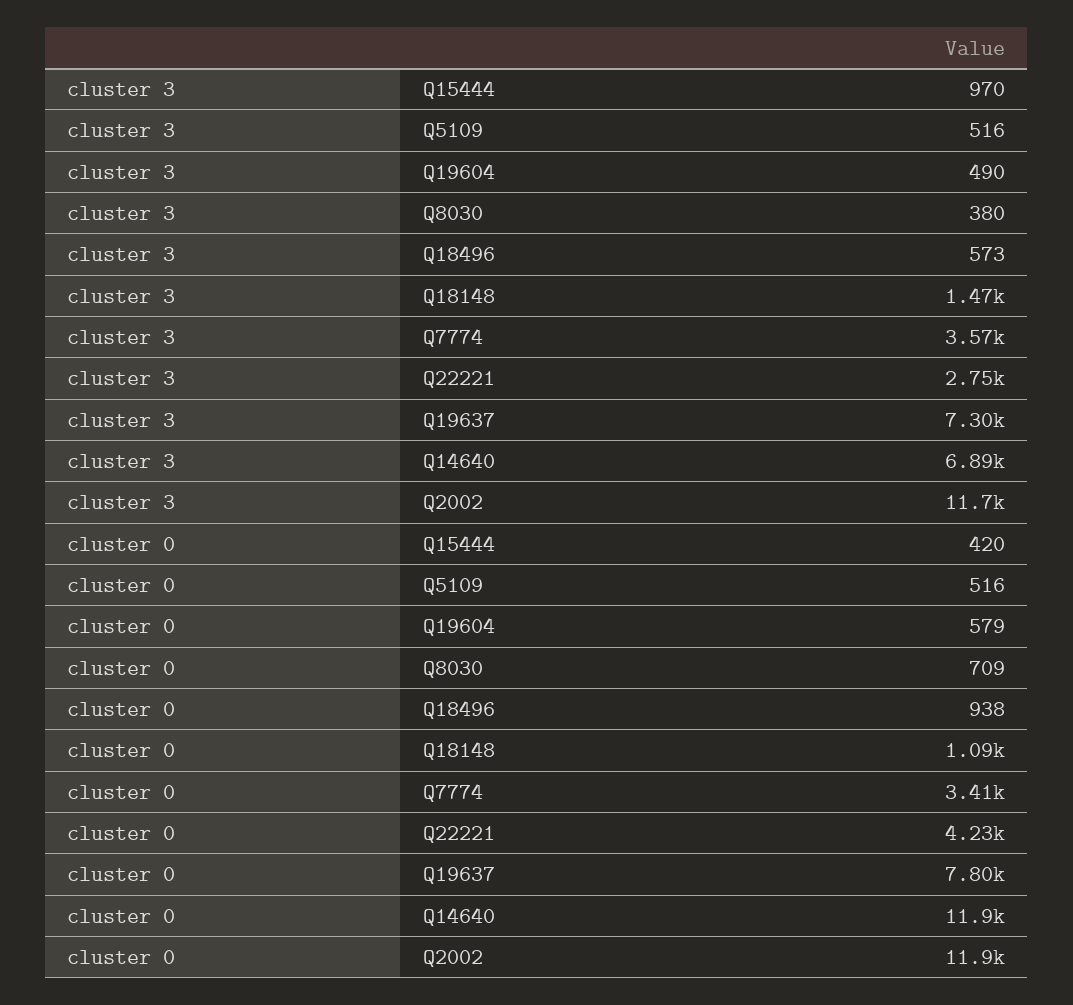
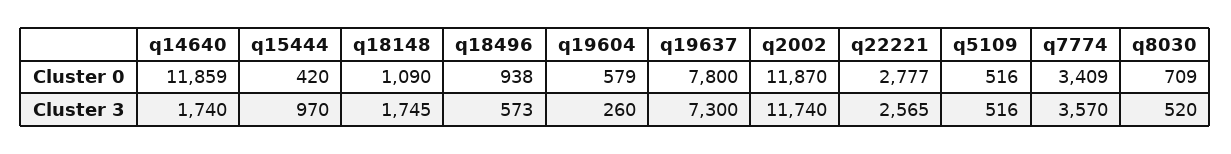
  {
    "cluster 3": {
      "Q15444": 970,
      "Q5109": 516,
-     "Q19604": 490,
+     "Q19604": 260,
-     "Q8030": 380,
+     "Q8030": 520,
      "Q18496": 573,
-     "Q18148": 1470,
+     "Q18148": 1745,
      "Q7774": 3570,
-     "Q22221": 2750,
+     "Q22221": 2565,
      "Q19637": 7300,
-     "Q14640": 6890,
+     "Q14640": 1740,
      "Q2002": 11740
    },
    "cluster 0": {
      "Q15444": 420,
      "Q5109": 516,
      "Q19604": 579,
      "Q8030": 709,
      "Q18496": 938,
      "Q18148": 1090,
      "Q7774": 3409,
-     "Q22221": 4230,
+     "Q22221": 2777,
      "Q19637": 7800,
      "Q14640": 11859,
      "Q2002": 11870
    }
  }

